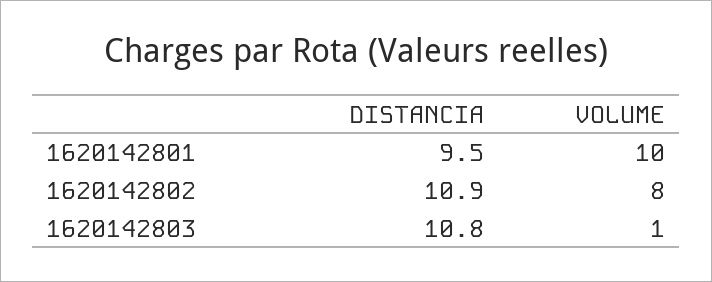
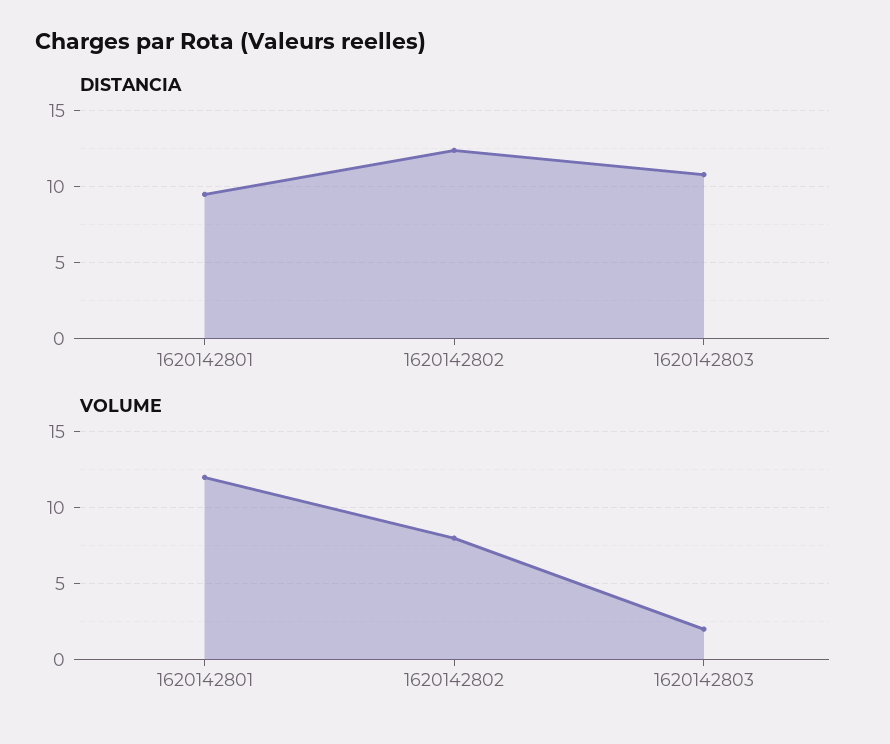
  {
    "DISTANCIA": {
      "1620142801": 9.5,
-     "1620142802": 10.9,
+     "1620142802": 12.5,
      "1620142803": 10.8
    },
    "VOLUME": {
-     "1620142801": 10,
+     "1620142801": 12,
      "1620142802": 8,
-     "1620142803": 1
+     "1620142803": 2
    }
  }

